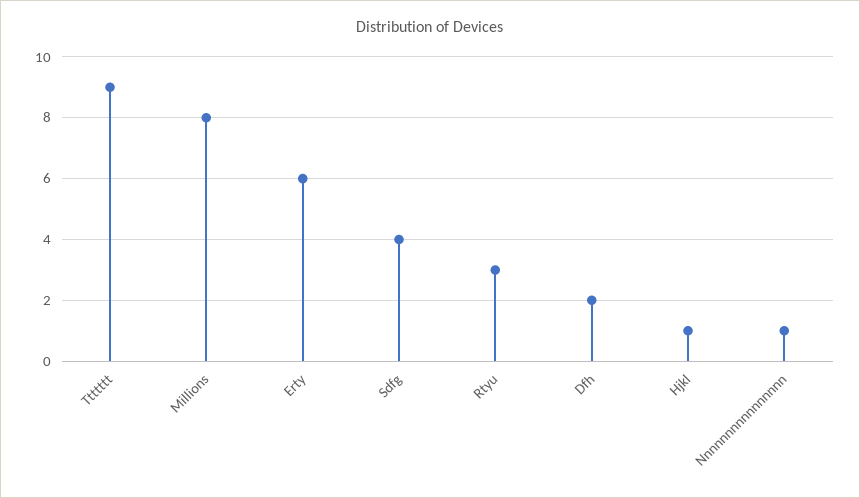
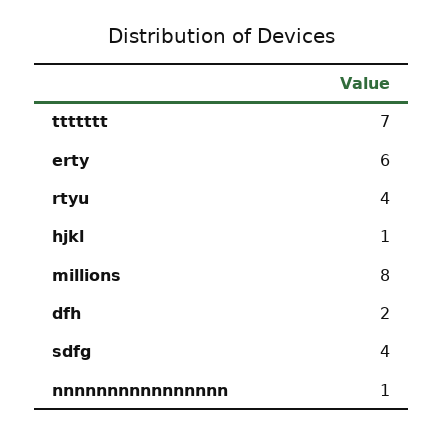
  {
-   "Ttttttt": 9,
+   "Ttttttt": 7,
    "Millions": 8,
    "Erty": 6,
    "Sdfg": 4,
-   "Rtyu": 3,
+   "Rtyu": 4,
    "Dfh": 2,
    "Hjkl": 1,
    "Nnnnnnnnnnnnnnnn": 1
  }

